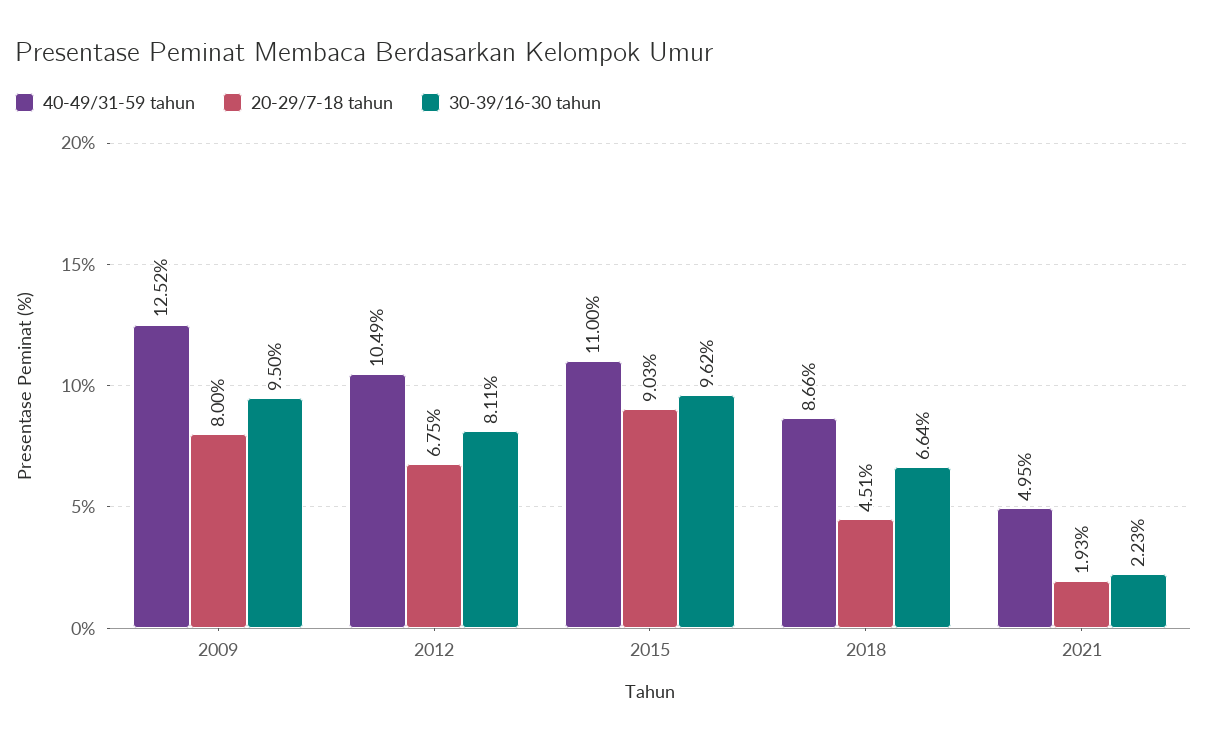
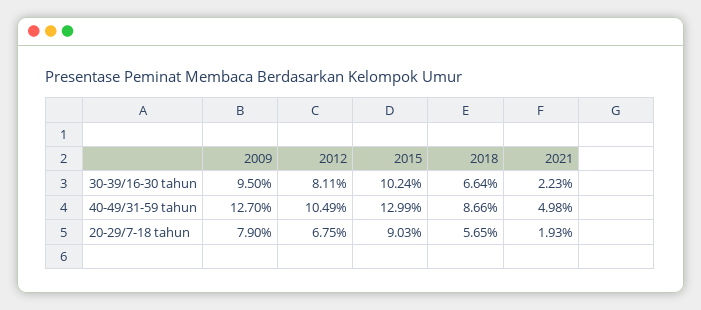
  {
    "40-49/31-59 tahun": {
-     "2009": 12.52,
+     "2009": 12.7,
      "2012": 10.49,
-     "2015": 11,
+     "2015": 12.99,
      "2018": 8.66,
-     "2021": 4.95
+     "2021": 4.98
    },
    "20-29/7-18 tahun": {
-     "2009": 8,
+     "2009": 7.9,
      "2012": 6.75,
      "2015": 9.03,
-     "2018": 4.51,
+     "2018": 5.65,
      "2021": 1.93
    },
    "30-39/16-30 tahun": {
      "2009": 9.5,
      "2012": 8.11,
-     "2015": 9.62,
+     "2015": 10.24,
      "2018": 6.64,
      "2021": 2.23
    }
  }

